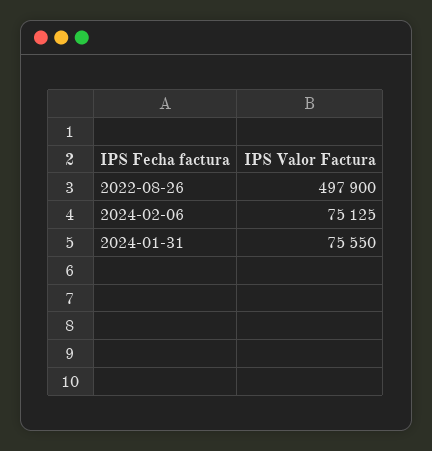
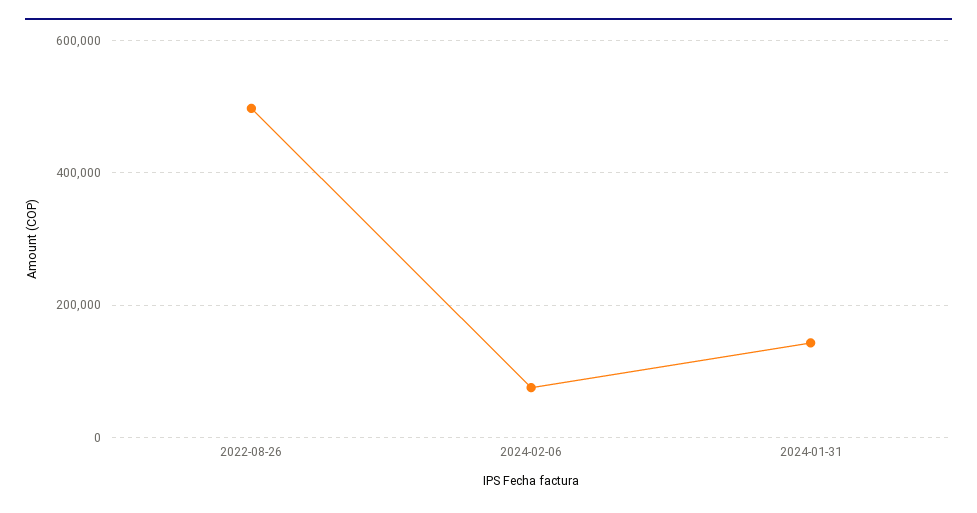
  {
    "2022-08-26": 497900,
    "2024-02-06": 75125,
-   "2024-01-31": 75550
+   "2024-01-31": 140000
  }

